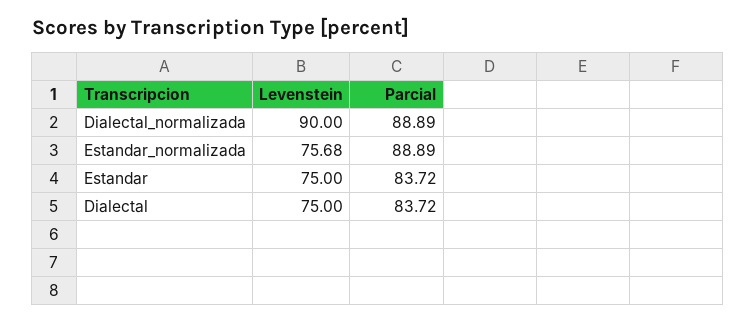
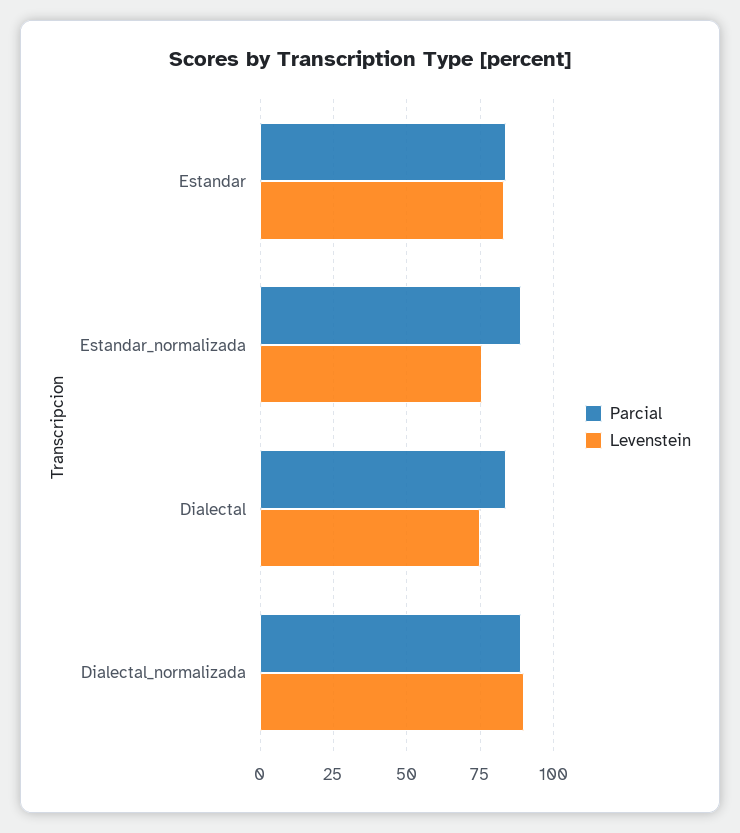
  {
    "Levenstein": {
      "Dialectal_normalizada": 90,
      "Estandar_normalizada": 75.68,
-     "Estandar": 75,
+     "Estandar": 82.5,
      "Dialectal": 75
    },
    "Parcial": {
      "Dialectal_normalizada": 88.89,
      "Estandar_normalizada": 88.89,
      "Estandar": 83.72,
      "Dialectal": 83.72
    }
  }

